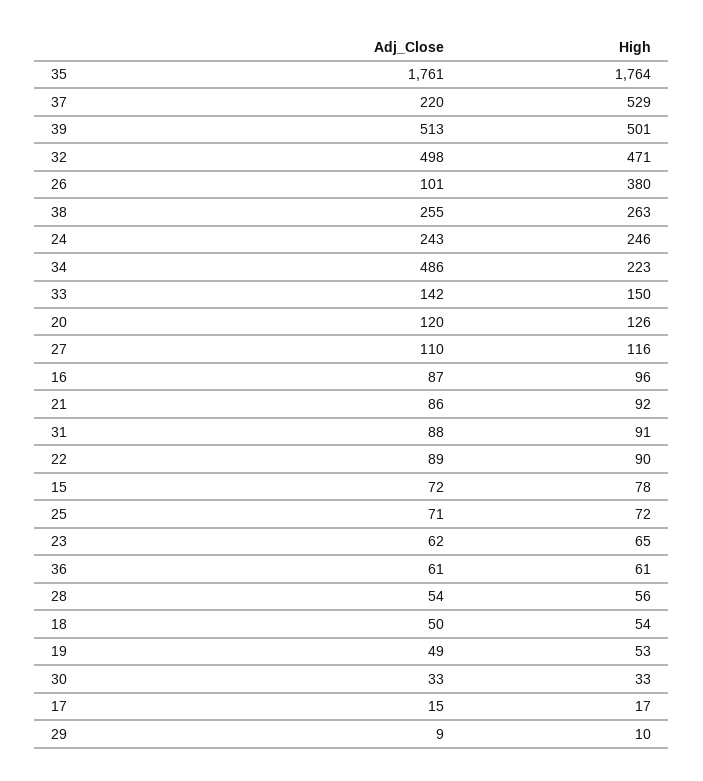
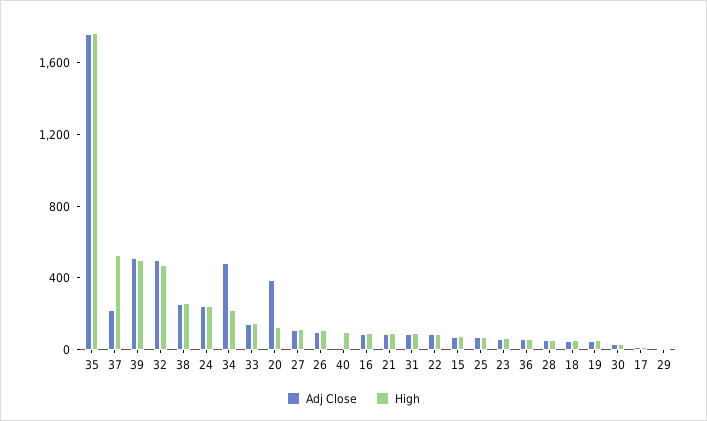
  {
    "Adj_Close": {
      "35": 1761,
      "37": 220,
      "39": 513,
      "32": 498,
      "26": 101,
      "38": 255,
      "24": 243,
      "34": 486,
      "33": 142,
-     "20": 120,
+     "20": 400,
      "27": 110,
      "16": 87,
      "21": 86,
      "31": 88,
      "22": 89,
      "15": 72,
      "25": 71,
      "23": 62,
      "36": 61,
      "28": 54,
      "18": 50,
      "19": 49,
      "30": 33,
      "17": 15,
-     "29": 9
+     "29": 9,
+     "40": 0
    },
    "High": {
      "35": 1764,
      "37": 529,
      "39": 501,
      "32": 471,
-     "26": 380,
+     "26": 100,
      "38": 263,
      "24": 246,
      "34": 223,
      "33": 150,
      "20": 126,
      "27": 116,
      "16": 96,
      "21": 92,
      "31": 91,
      "22": 90,
      "15": 78,
      "25": 72,
      "23": 65,
      "36": 61,
      "28": 56,
      "18": 54,
      "19": 53,
      "30": 33,
      "17": 17,
-     "29": 10
+     "29": 10,
+     "40": 100
    }
  }

